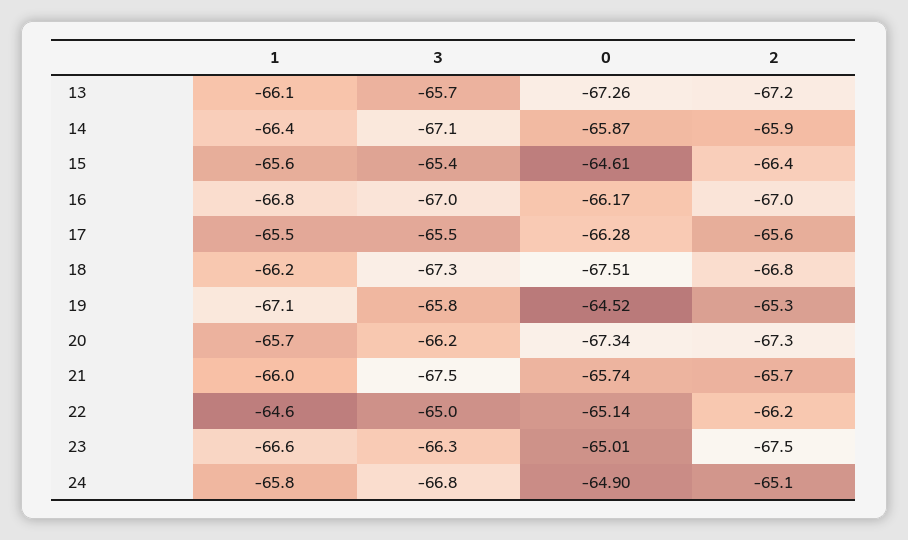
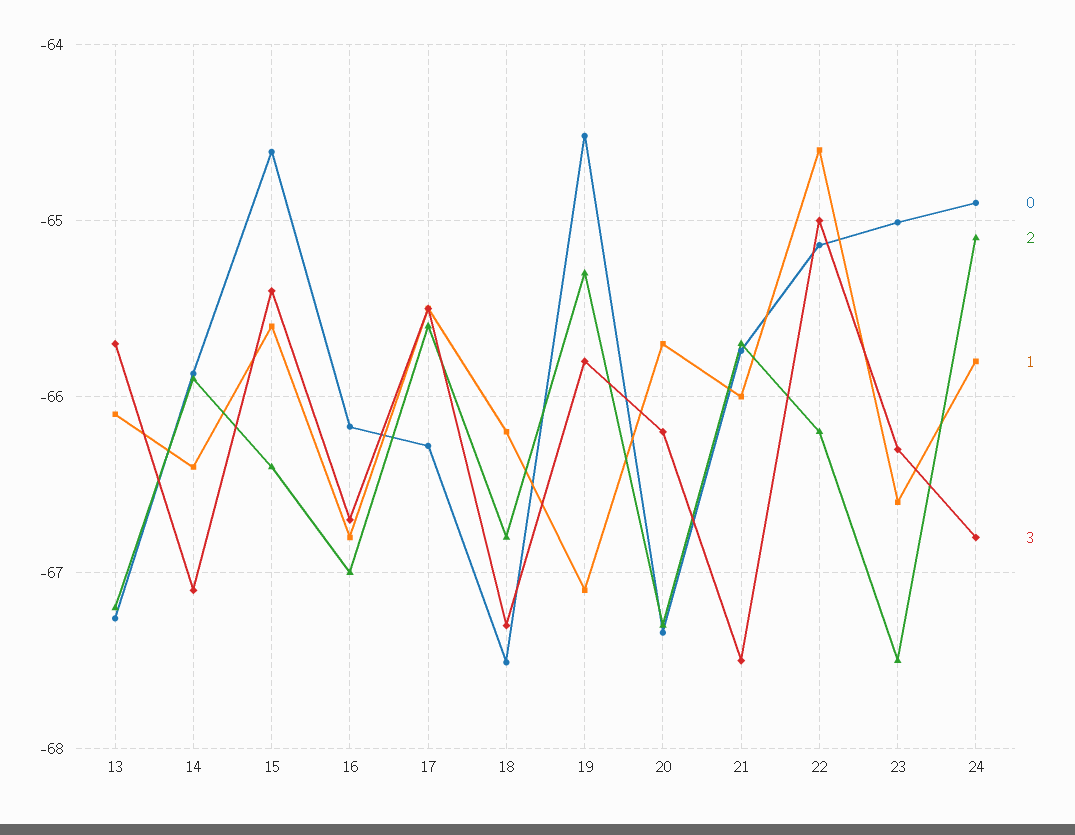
  {
    "1": {
      "13": -66.1,
      "14": -66.4,
      "15": -65.6,
      "16": -66.8,
      "17": -65.5,
      "18": -66.2,
      "19": -67.1,
      "20": -65.7,
      "21": -66,
      "22": -64.6,
      "23": -66.6,
      "24": -65.8
    },
    "3": {
      "13": -65.7,
      "14": -67.1,
      "15": -65.4,
-     "16": -67,
+     "16": -66.7,
      "17": -65.5,
      "18": -67.3,
      "19": -65.8,
      "20": -66.2,
      "21": -67.5,
      "22": -65,
      "23": -66.3,
      "24": -66.8
    },
    "0": {
      "13": -67.26,
      "14": -65.87,
      "15": -64.61,
      "16": -66.17,
      "17": -66.28,
      "18": -67.51,
      "19": -64.52,
      "20": -67.34,
      "21": -65.74,
      "22": -65.14,
      "23": -65.01,
      "24": -64.9
    },
    "2": {
      "13": -67.2,
      "14": -65.9,
      "15": -66.4,
      "16": -67,
      "17": -65.6,
      "18": -66.8,
      "19": -65.3,
      "20": -67.3,
      "21": -65.7,
      "22": -66.2,
      "23": -67.5,
      "24": -65.1
    }
  }

